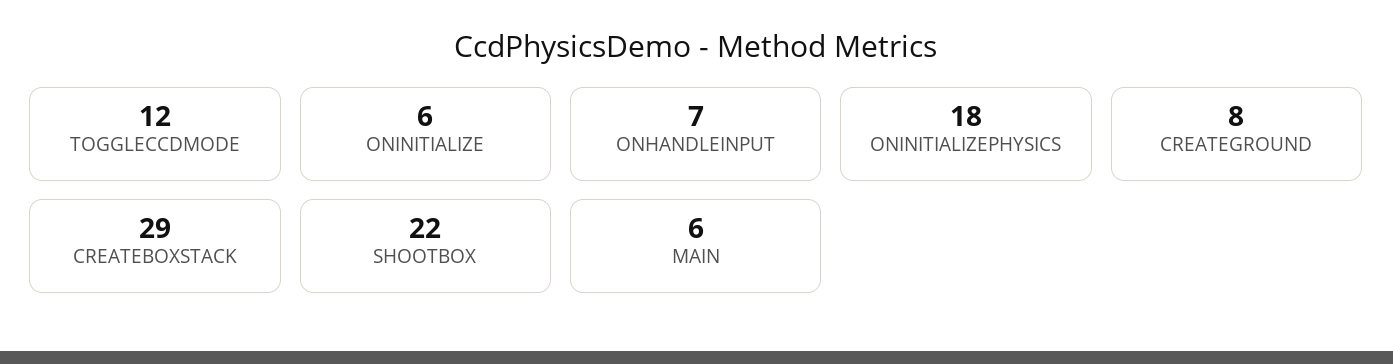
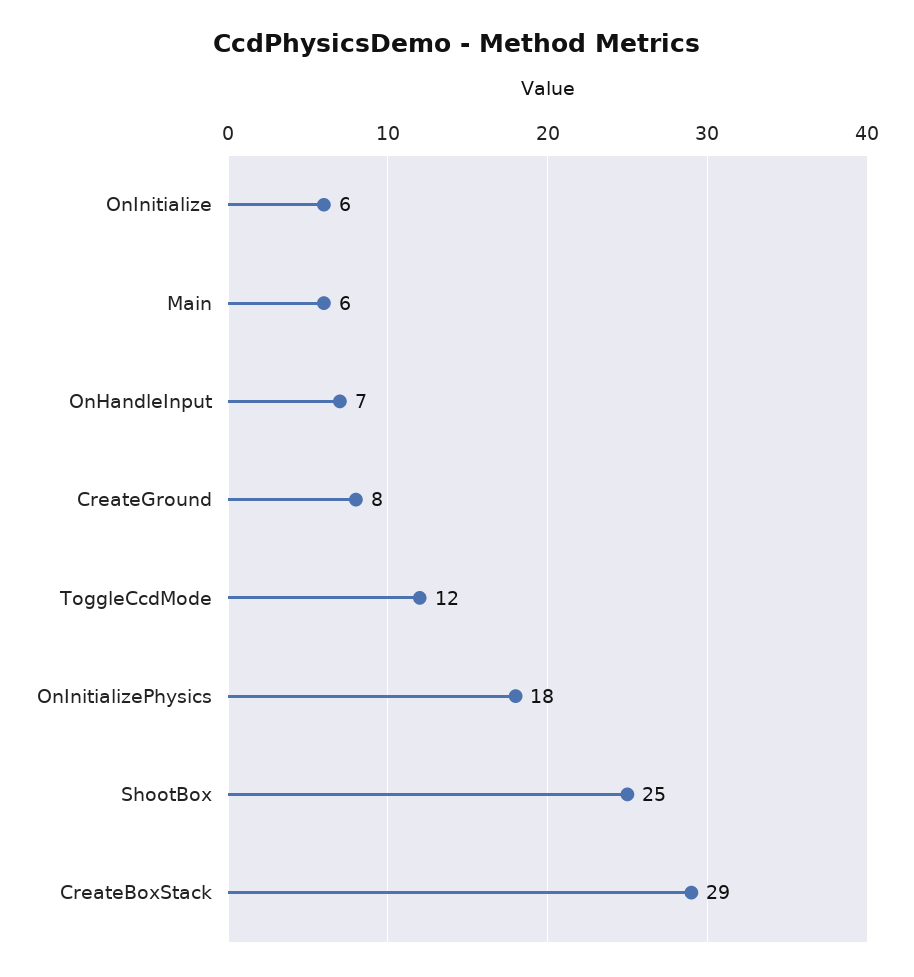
  {
    "TOGGLECCDMODE": 12,
    "ONINITIALIZE": 6,
    "ONHANDLEINPUT": 7,
    "ONINITIALIZEPHYSICS": 18,
    "CREATEGROUND": 8,
    "CREATEBOXSTACK": 29,
-   "SHOOTBOX": 22,
+   "SHOOTBOX": 25,
    "MAIN": 6
  }

